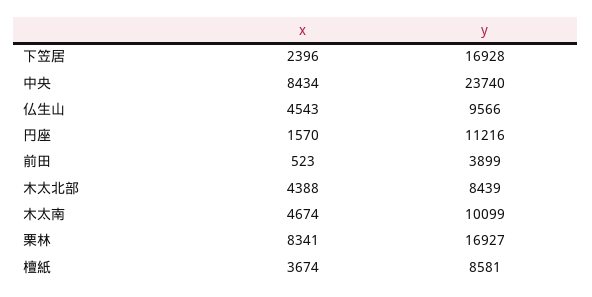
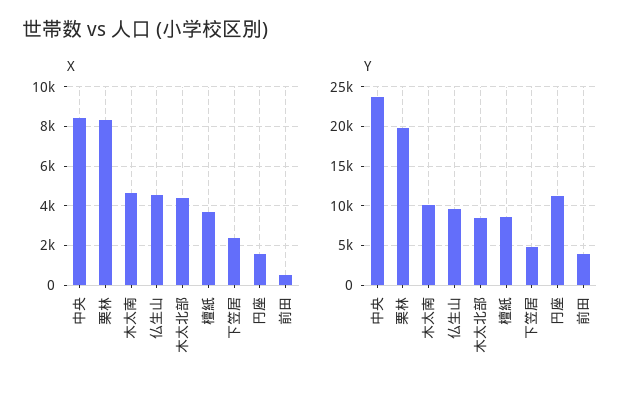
  {
    "x": {
      "下笠居": 2396,
      "中央": 8434,
      "仏生山": 4543,
      "円座": 1570,
      "前田": 523,
      "木太北部": 4388,
      "木太南": 4674,
      "栗林": 8341,
      "檀紙": 3674
    },
    "y": {
-     "下笠居": 16928,
+     "下笠居": 5000,
      "中央": 23740,
      "仏生山": 9566,
      "円座": 11216,
      "前田": 3899,
      "木太北部": 8439,
      "木太南": 10099,
-     "栗林": 16927,
+     "栗林": 20000,
      "檀紙": 8581
    }
  }

